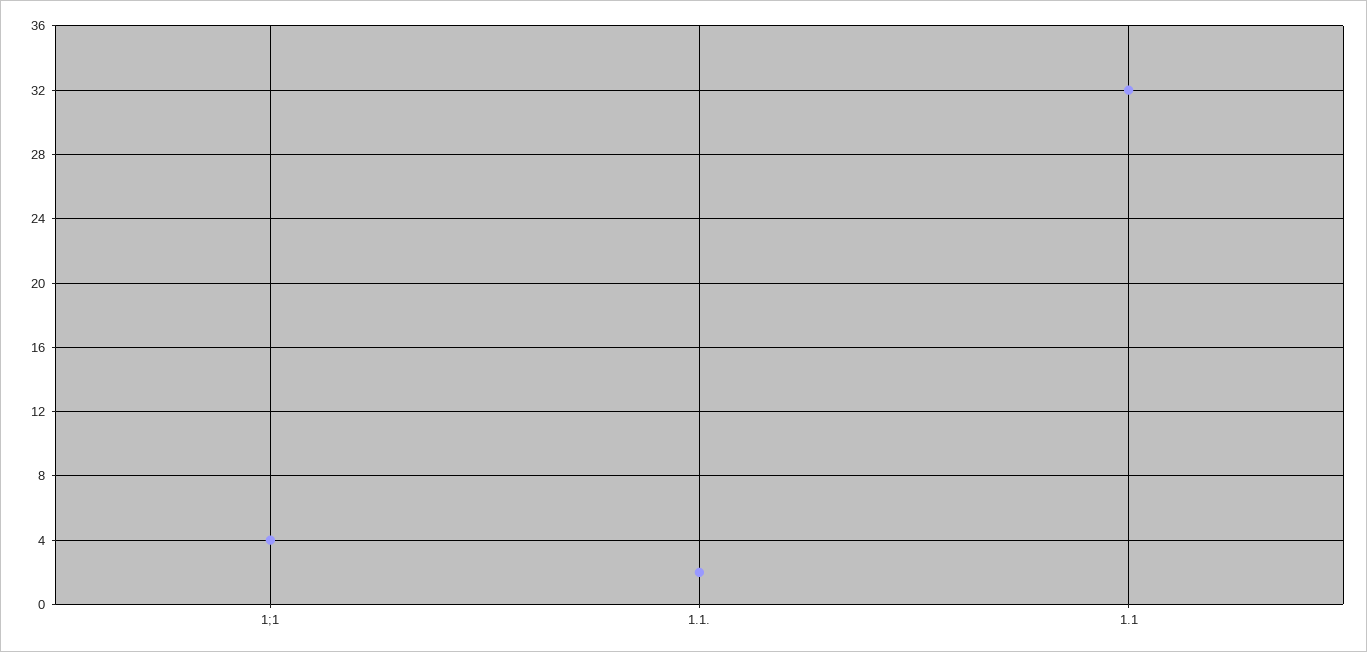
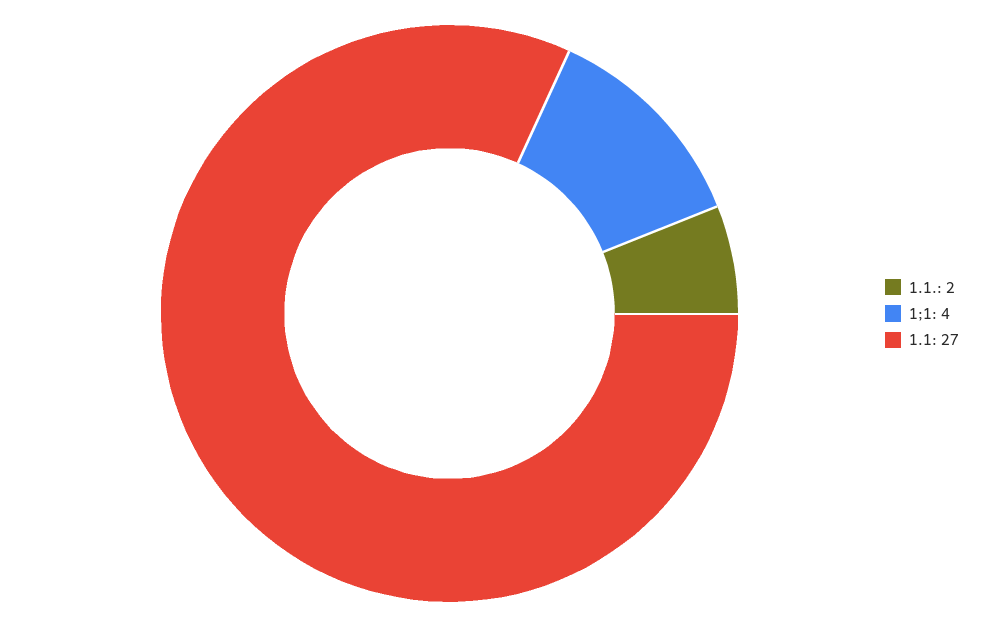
  {
    "1;1": 4,
    "1.1.": 2,
-   "1.1": 32
+   "1.1": 27
  }

